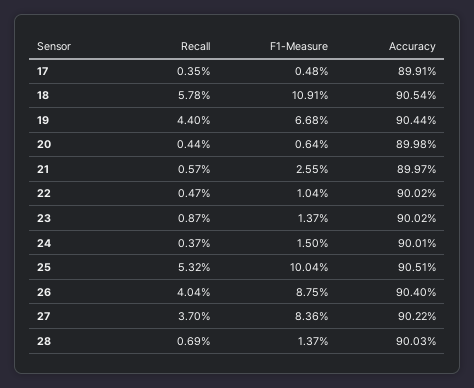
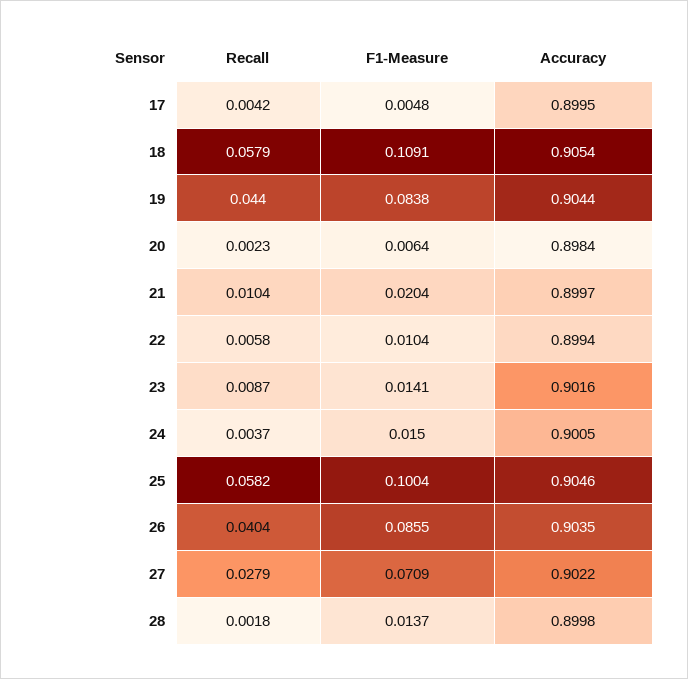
  {
    "Recall": {
-     "17": 0.0035,
+     "17": 0.0042,
-     "18": 0.0578,
+     "18": 0.0579,
      "19": 0.044,
-     "20": 0.0044,
+     "20": 0.0023,
-     "21": 0.0057,
+     "21": 0.0104,
-     "22": 0.0047,
+     "22": 0.0058,
      "23": 0.0087,
      "24": 0.0037,
-     "25": 0.0532,
+     "25": 0.0582,
      "26": 0.0404,
-     "27": 0.037,
+     "27": 0.0279,
-     "28": 0.0069
+     "28": 0.0018
    },
    "F1-Measure": {
      "17": 0.0048,
      "18": 0.1091,
-     "19": 0.0668,
+     "19": 0.0838,
      "20": 0.0064,
-     "21": 0.0255,
+     "21": 0.0204,
      "22": 0.0104,
-     "23": 0.0137,
+     "23": 0.0141,
      "24": 0.015,
      "25": 0.1004,
-     "26": 0.0875,
+     "26": 0.0855,
-     "27": 0.0836,
+     "27": 0.0709,
      "28": 0.0137
    },
    "Accuracy": {
-     "17": 0.8991,
+     "17": 0.8995,
      "18": 0.9054,
      "19": 0.9044,
-     "20": 0.8998,
+     "20": 0.8984,
      "21": 0.8997,
-     "22": 0.9002,
+     "22": 0.8994,
-     "23": 0.9002,
+     "23": 0.9016,
-     "24": 0.9001,
+     "24": 0.9005,
-     "25": 0.9051,
+     "25": 0.9046,
-     "26": 0.904,
+     "26": 0.9035,
      "27": 0.9022,
-     "28": 0.9003
+     "28": 0.8998
    }
  }

